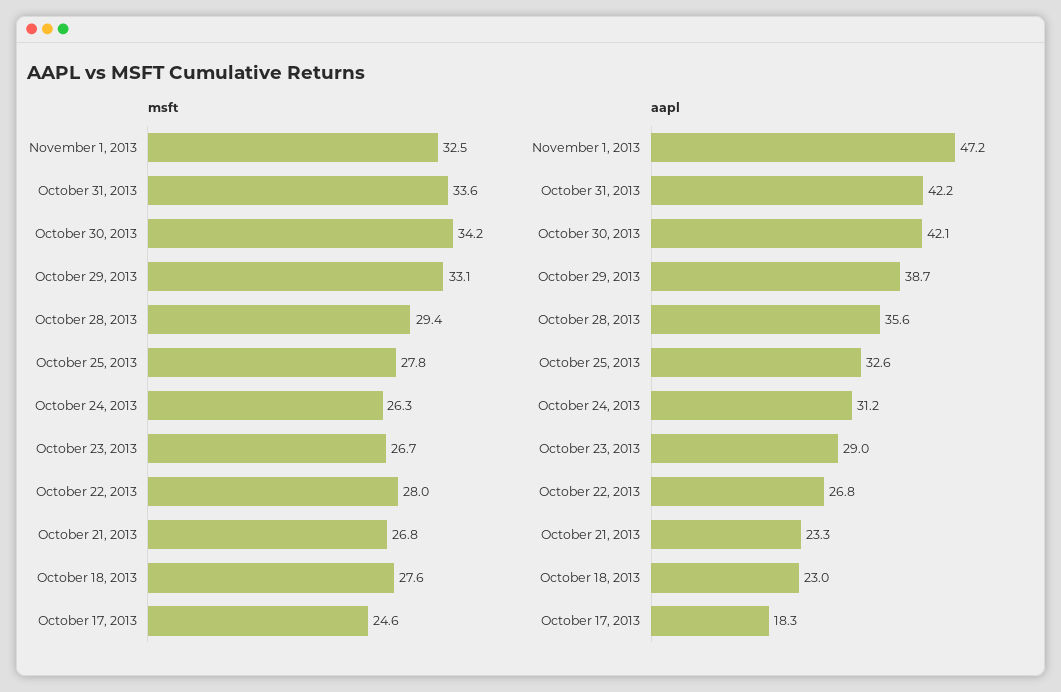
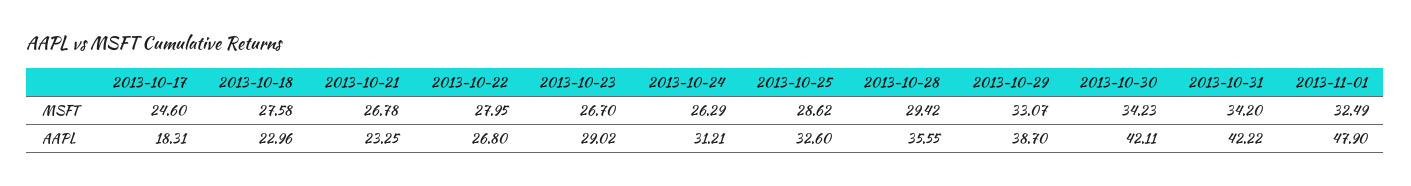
  {
    "msft": {
      "November 1, 2013": 32.49,
-     "October 31, 2013": 33.6,
+     "October 31, 2013": 34.2,
      "October 30, 2013": 34.23,
      "October 29, 2013": 33.07,
      "October 28, 2013": 29.42,
-     "October 25, 2013": 27.8,
+     "October 25, 2013": 28.62,
      "October 24, 2013": 26.29,
      "October 23, 2013": 26.7,
      "October 22, 2013": 27.95,
      "October 21, 2013": 26.78,
      "October 18, 2013": 27.58,
      "October 17, 2013": 24.6
    },
    "aapl": {
-     "November 1, 2013": 47.2,
+     "November 1, 2013": 47.9,
      "October 31, 2013": 42.22,
      "October 30, 2013": 42.11,
      "October 29, 2013": 38.7,
      "October 28, 2013": 35.55,
      "October 25, 2013": 32.6,
      "October 24, 2013": 31.21,
      "October 23, 2013": 29.02,
      "October 22, 2013": 26.8,
      "October 21, 2013": 23.25,
      "October 18, 2013": 22.96,
      "October 17, 2013": 18.31
    }
  }

